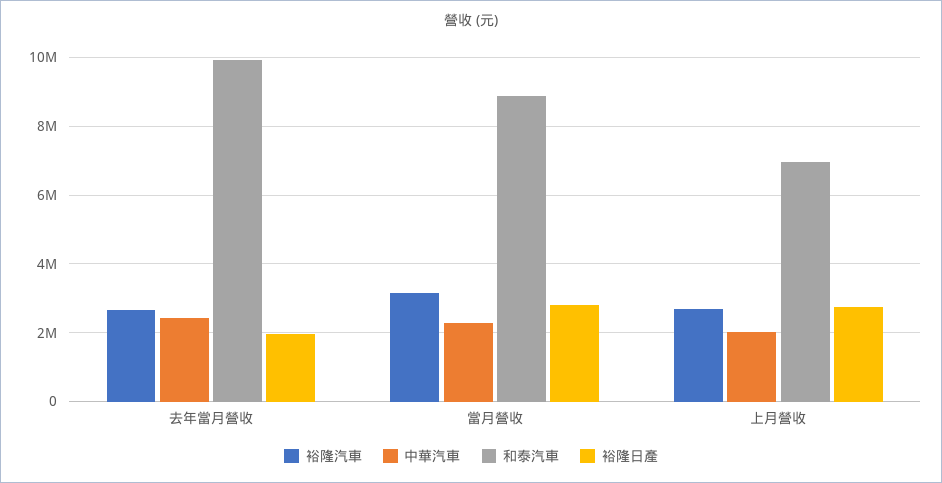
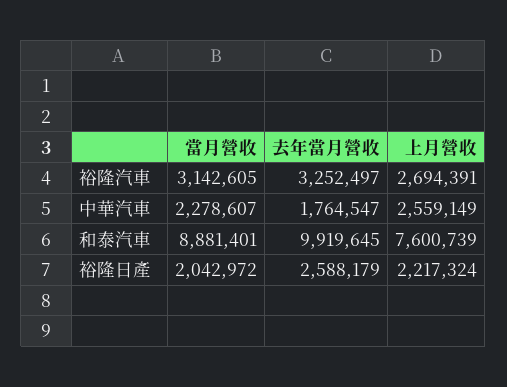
  {
    "裕隆汽車": {
-     "去年當月營收": 2600000,
+     "去年當月營收": 3252497,
      "當月營收": 3142605,
      "上月營收": 2694391
    },
    "中華汽車": {
-     "去年當月營收": 2400000,
+     "去年當月營收": 1764547,
      "當月營收": 2278607,
-     "上月營收": 2000000
+     "上月營收": 2559149
    },
    "和泰汽車": {
      "去年當月營收": 9919645,
      "當月營收": 8881401,
-     "上月營收": 7000000
+     "上月營收": 7600739
    },
    "裕隆日產": {
-     "去年當月營收": 2000000,
+     "去年當月營收": 2588179,
-     "當月營收": 2800000,
+     "當月營收": 2042972,
-     "上月營收": 2800000
+     "上月營收": 2217324
    }
  }

